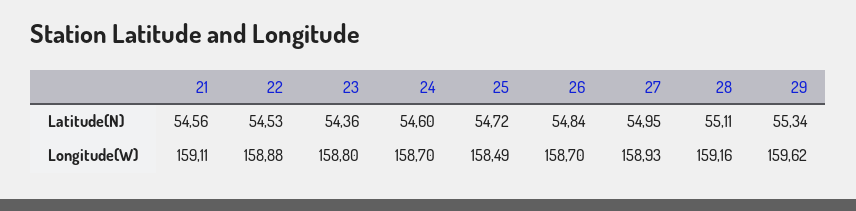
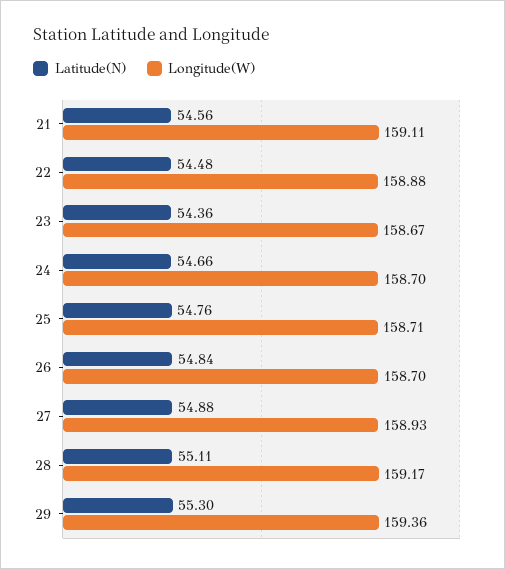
  {
    "Latitude(N)": {
      "21": 54.56,
-     "22": 54.53,
+     "22": 54.48,
      "23": 54.36,
-     "24": 54.6,
+     "24": 54.66,
-     "25": 54.72,
+     "25": 54.76,
      "26": 54.84,
-     "27": 54.95,
+     "27": 54.88,
      "28": 55.11,
-     "29": 55.34
+     "29": 55.3
    },
    "Longitude(W)": {
      "21": 159.11,
      "22": 158.88,
-     "23": 158.8,
+     "23": 158.67,
      "24": 158.7,
-     "25": 158.49,
+     "25": 158.71,
      "26": 158.7,
      "27": 158.93,
-     "28": 159.16,
+     "28": 159.17,
-     "29": 159.62
+     "29": 159.36
    }
  }

